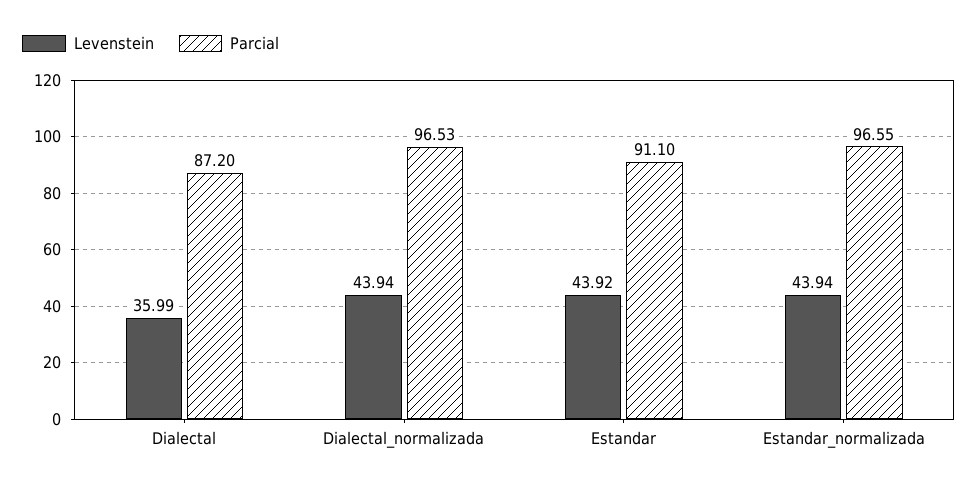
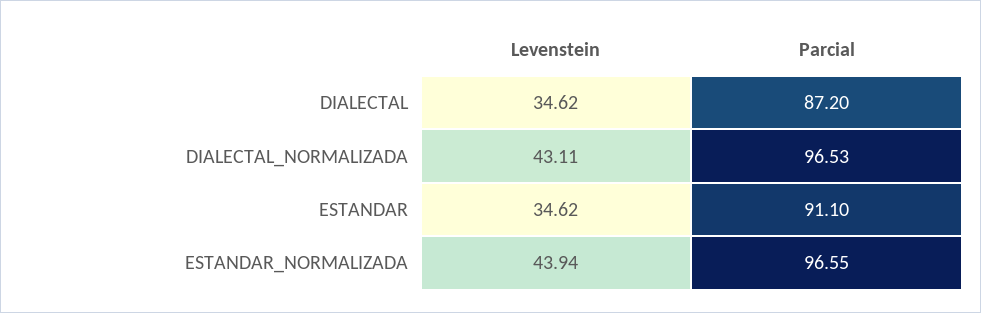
  {
    "Levenstein": {
-     "Dialectal": 35.99,
+     "Dialectal": 34.62,
-     "Dialectal_normalizada": 43.94,
+     "Dialectal_normalizada": 43.11,
-     "Estandar": 43.92,
+     "Estandar": 34.62,
      "Estandar_normalizada": 43.94
    },
    "Parcial": {
      "Dialectal": 87.2,
      "Dialectal_normalizada": 96.53,
      "Estandar": 91.1,
      "Estandar_normalizada": 96.55
    }
  }

